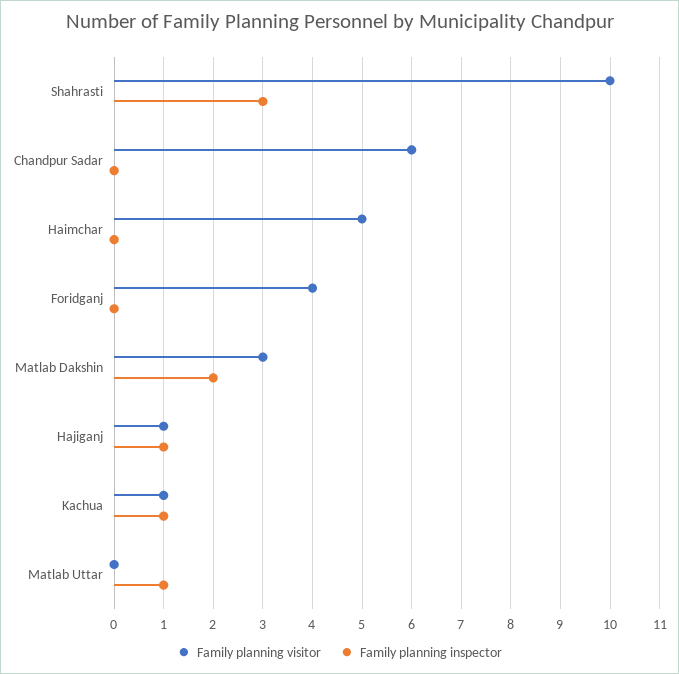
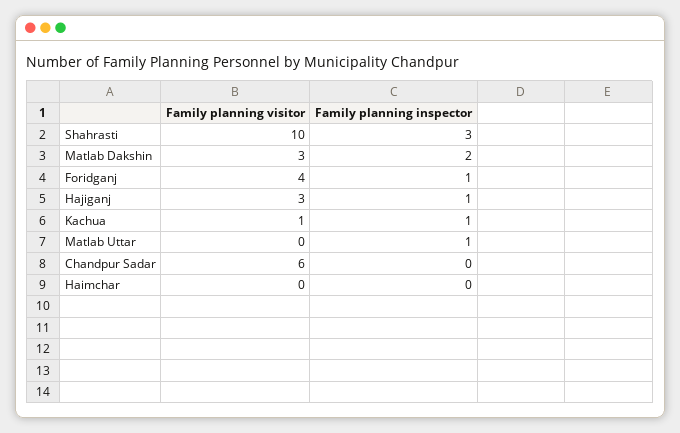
  {
    "Family planning visitor": {
      "Shahrasti": 10,
      "Chandpur Sadar": 6,
-     "Haimchar": 5,
+     "Haimchar": 0,
      "Foridganj": 4,
      "Matlab Dakshin": 3,
-     "Hajiganj": 1,
+     "Hajiganj": 3,
      "Kachua": 1,
      "Matlab Uttar": 0
    },
    "Family planning inspector": {
      "Shahrasti": 3,
      "Chandpur Sadar": 0,
      "Haimchar": 0,
-     "Foridganj": 0,
+     "Foridganj": 1,
      "Matlab Dakshin": 2,
      "Hajiganj": 1,
      "Kachua": 1,
      "Matlab Uttar": 1
    }
  }

